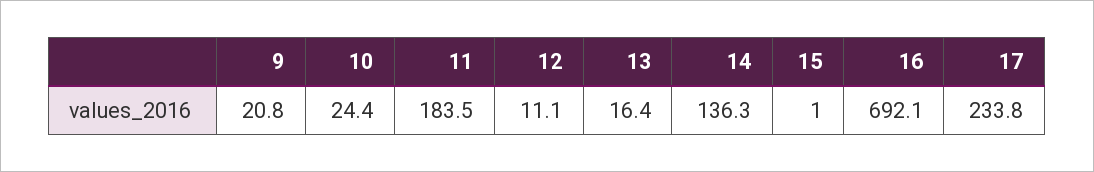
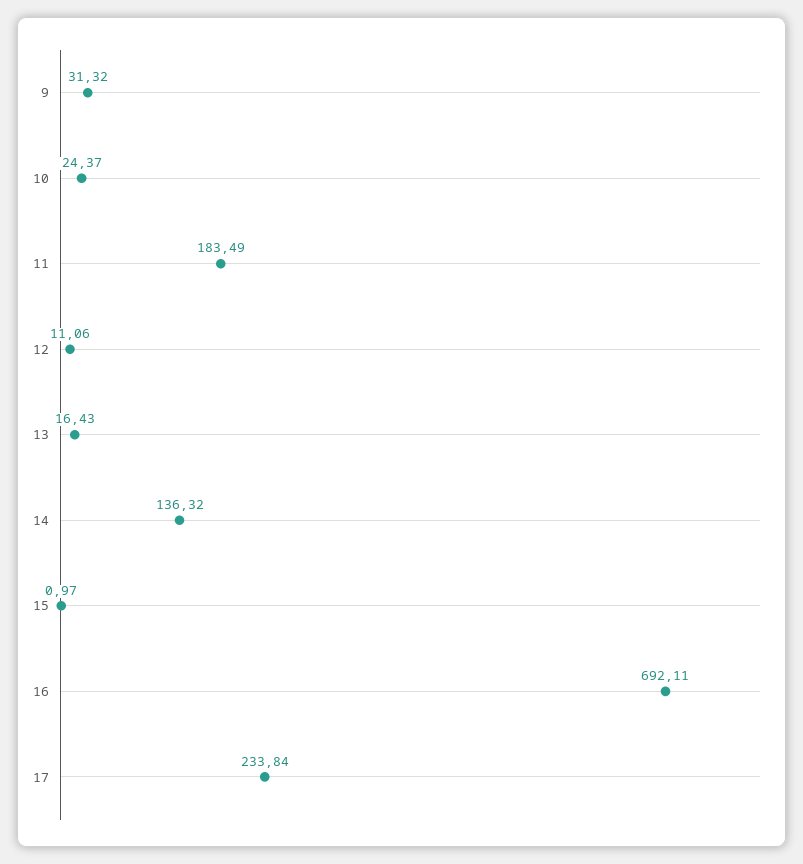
  {
-   "9": 20.8,
+   "9": 31.32,
    "10": 24.37,
    "11": 183.49,
    "12": 11.06,
    "13": 16.43,
    "14": 136.32,
    "15": 0.97,
    "16": 692.11,
    "17": 233.84
  }

